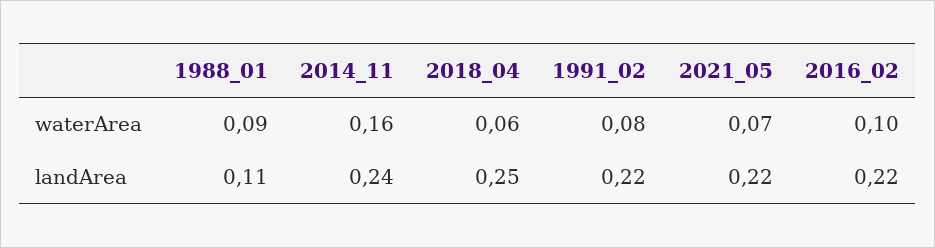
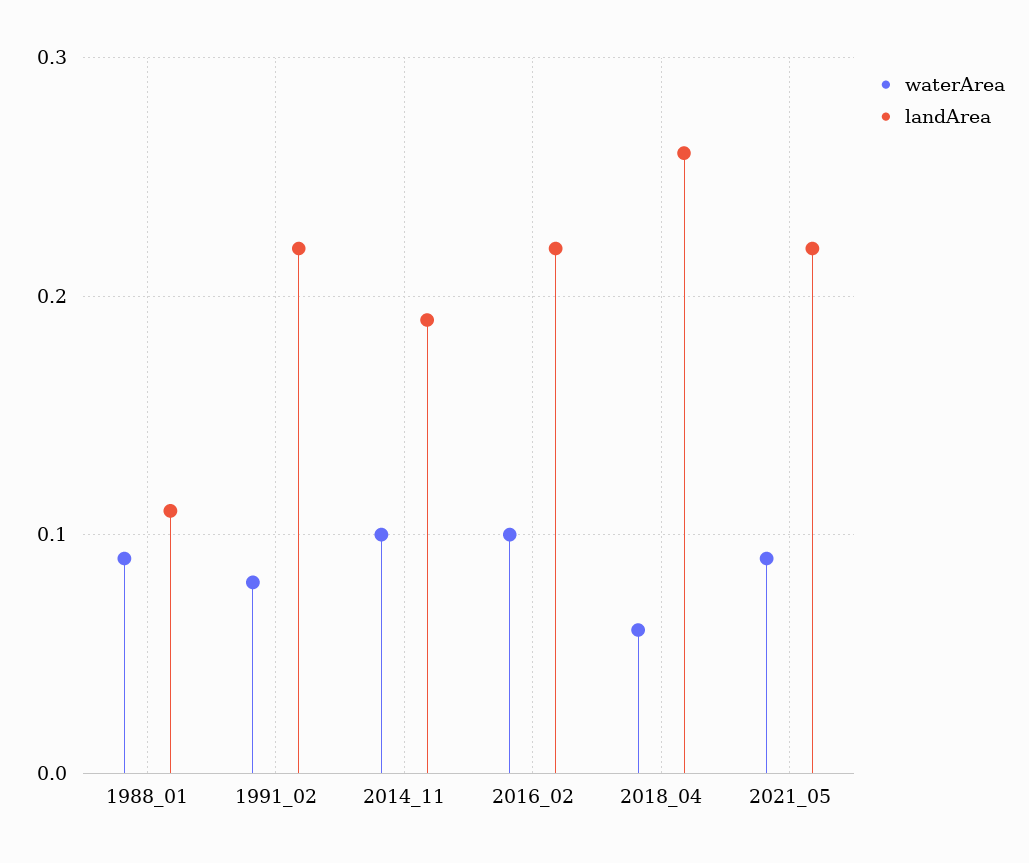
  {
    "waterArea": {
      "1988_01": 0.09,
-     "2014_11": 0.16,
+     "2014_11": 0.1,
      "2018_04": 0.06,
      "1991_02": 0.08,
-     "2021_05": 0.07,
+     "2021_05": 0.09,
      "2016_02": 0.1
    },
    "landArea": {
      "1988_01": 0.11,
-     "2014_11": 0.24,
+     "2014_11": 0.19,
-     "2018_04": 0.25,
+     "2018_04": 0.26,
      "1991_02": 0.22,
      "2021_05": 0.22,
      "2016_02": 0.22
    }
  }

